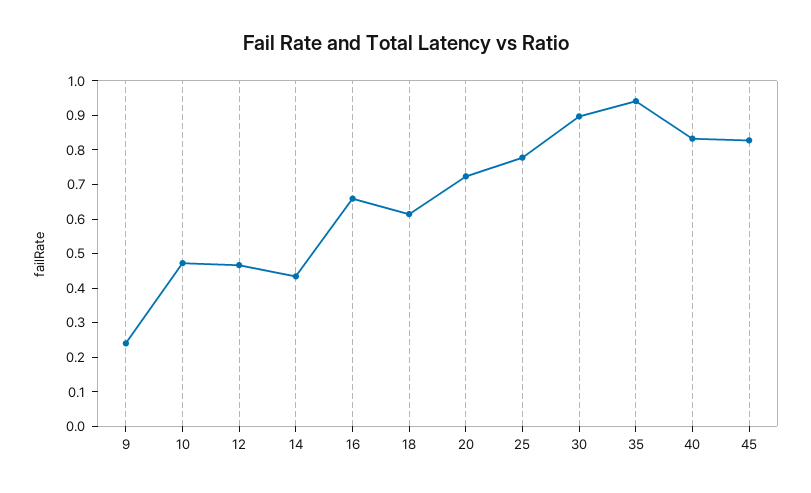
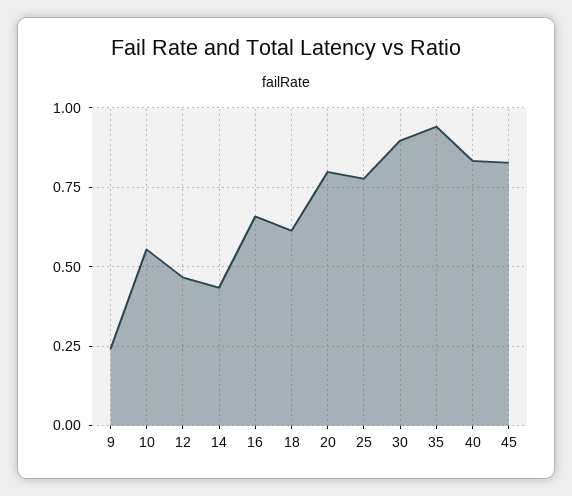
  {
    "9": 0.25,
-   "10": 0.475,
+   "10": 0.55,
    "12": 0.475,
    "14": 0.425,
    "16": 0.65,
    "18": 0.625,
-   "20": 0.725,
+   "20": 0.8,
    "25": 0.775,
    "30": 0.9,
    "35": 0.95,
    "40": 0.825,
    "45": 0.825
  }

